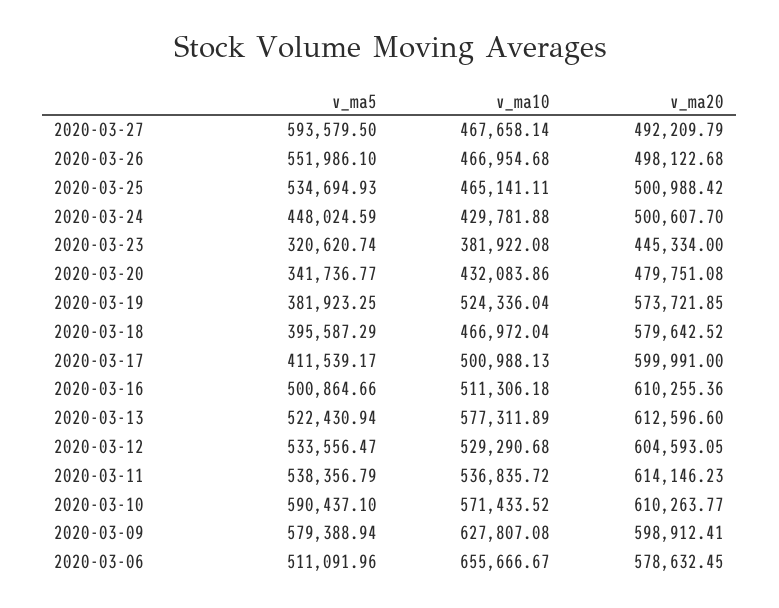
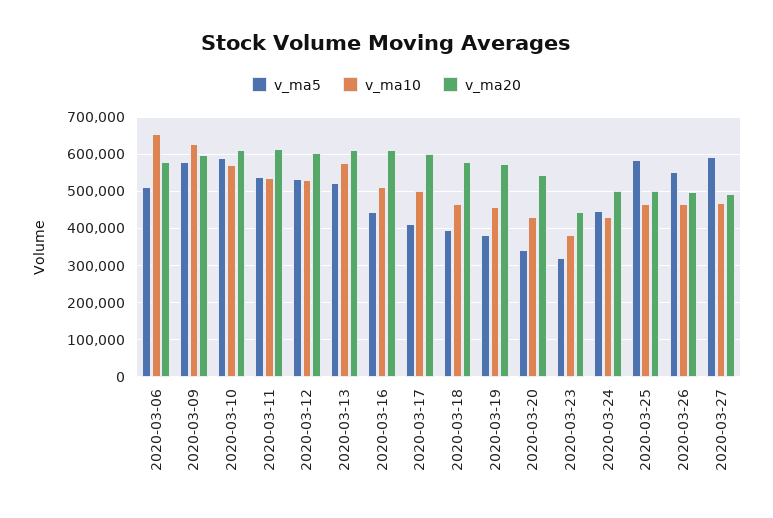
  {
    "v_ma5": {
      "2020-03-27": 593579.5,
      "2020-03-26": 551986.1,
-     "2020-03-25": 534694.93,
+     "2020-03-25": 580000,
      "2020-03-24": 448024.59,
      "2020-03-23": 320620.74,
      "2020-03-20": 341736.77,
      "2020-03-19": 381923.25,
      "2020-03-18": 395587.29,
      "2020-03-17": 411539.17,
-     "2020-03-16": 500864.66,
+     "2020-03-16": 440000,
      "2020-03-13": 522430.94,
      "2020-03-12": 533556.47,
      "2020-03-11": 538356.79,
      "2020-03-10": 590437.1,
      "2020-03-09": 579388.94,
      "2020-03-06": 511091.96
    },
    "v_ma10": {
      "2020-03-27": 467658.14,
      "2020-03-26": 466954.68,
      "2020-03-25": 465141.11,
      "2020-03-24": 429781.88,
      "2020-03-23": 381922.08,
      "2020-03-20": 432083.86,
-     "2020-03-19": 524336.04,
+     "2020-03-19": 460000,
      "2020-03-18": 466972.04,
      "2020-03-17": 500988.13,
      "2020-03-16": 511306.18,
      "2020-03-13": 577311.89,
      "2020-03-12": 529290.68,
      "2020-03-11": 536835.72,
      "2020-03-10": 571433.52,
      "2020-03-09": 627807.08,
      "2020-03-06": 655666.67
    },
    "v_ma20": {
      "2020-03-27": 492209.79,
      "2020-03-26": 498122.68,
      "2020-03-25": 500988.42,
      "2020-03-24": 500607.7,
      "2020-03-23": 445334,
-     "2020-03-20": 479751.08,
+     "2020-03-20": 540000,
      "2020-03-19": 573721.85,
      "2020-03-18": 579642.52,
      "2020-03-17": 599991,
      "2020-03-16": 610255.36,
      "2020-03-13": 612596.6,
      "2020-03-12": 604593.05,
      "2020-03-11": 614146.23,
      "2020-03-10": 610263.77,
      "2020-03-09": 598912.41,
      "2020-03-06": 578632.45
    }
  }

